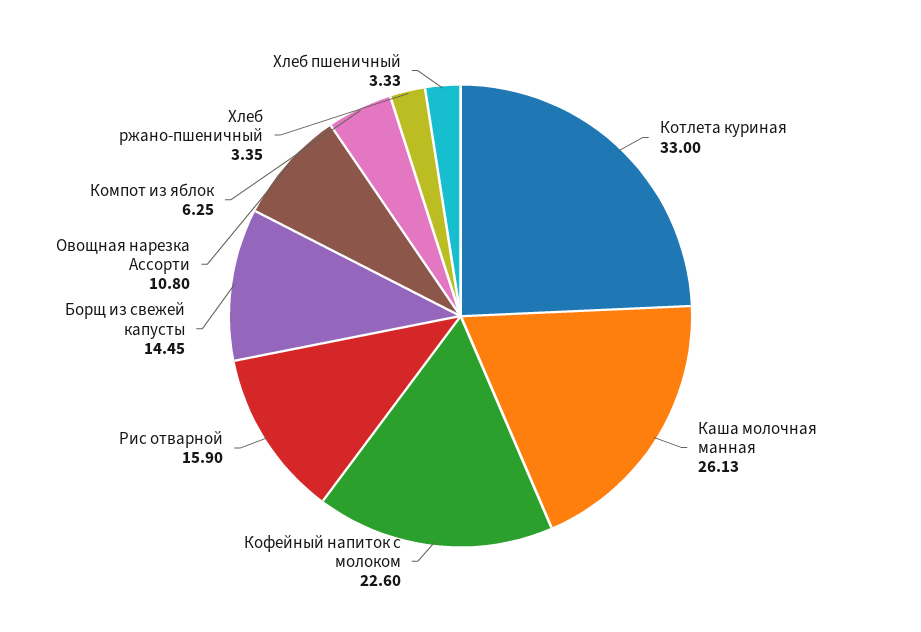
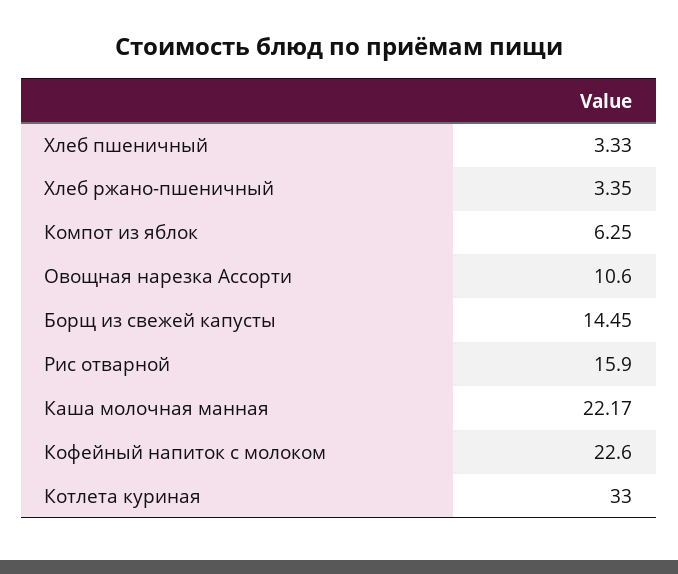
  {
    "Котлета куриная": 33,
-   "Каша молочная манная": 26.13,
+   "Каша молочная манная": 22.17,
    "Кофейный напиток с молоком": 22.6,
    "Рис отварной": 15.9,
    "Борщ из свежей капусты": 14.45,
-   "Овощная нарезка Ассорти": 10.8,
+   "Овощная нарезка Ассорти": 10.6,
    "Компот из яблок": 6.25,
    "Хлеб ржано-пшеничный": 3.35,
    "Хлеб пшеничный": 3.33
  }

